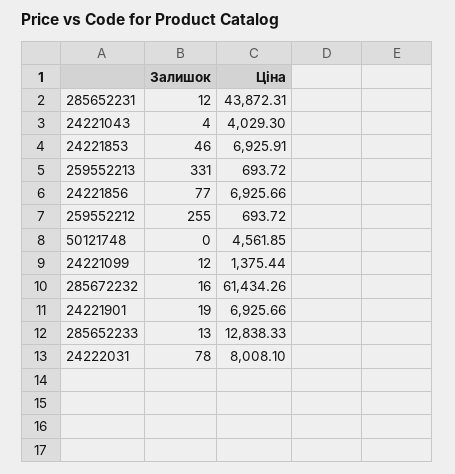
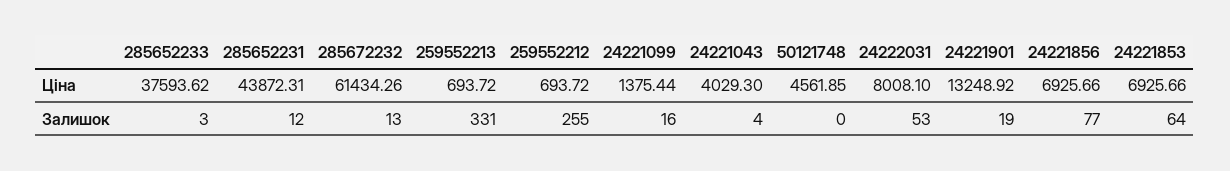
  {
    "Залишок": {
      "285652231": 12,
      "24221043": 4,
-     "24221853": 46,
+     "24221853": 64,
      "259552213": 331,
      "24221856": 77,
      "259552212": 255,
      "50121748": 0,
-     "24221099": 12,
+     "24221099": 16,
-     "285672232": 16,
+     "285672232": 13,
      "24221901": 19,
-     "285652233": 13,
+     "285652233": 3,
-     "24222031": 78
+     "24222031": 53
    },
    "Ціна": {
      "285652231": 43872.31,
      "24221043": 4029.3,
-     "24221853": 6925.91,
+     "24221853": 6925.66,
      "259552213": 693.72,
      "24221856": 6925.66,
      "259552212": 693.72,
      "50121748": 4561.85,
      "24221099": 1375.44,
      "285672232": 61434.26,
-     "24221901": 6925.66,
+     "24221901": 13248.92,
-     "285652233": 12838.33,
+     "285652233": 37593.62,
      "24222031": 8008.1
    }
  }

